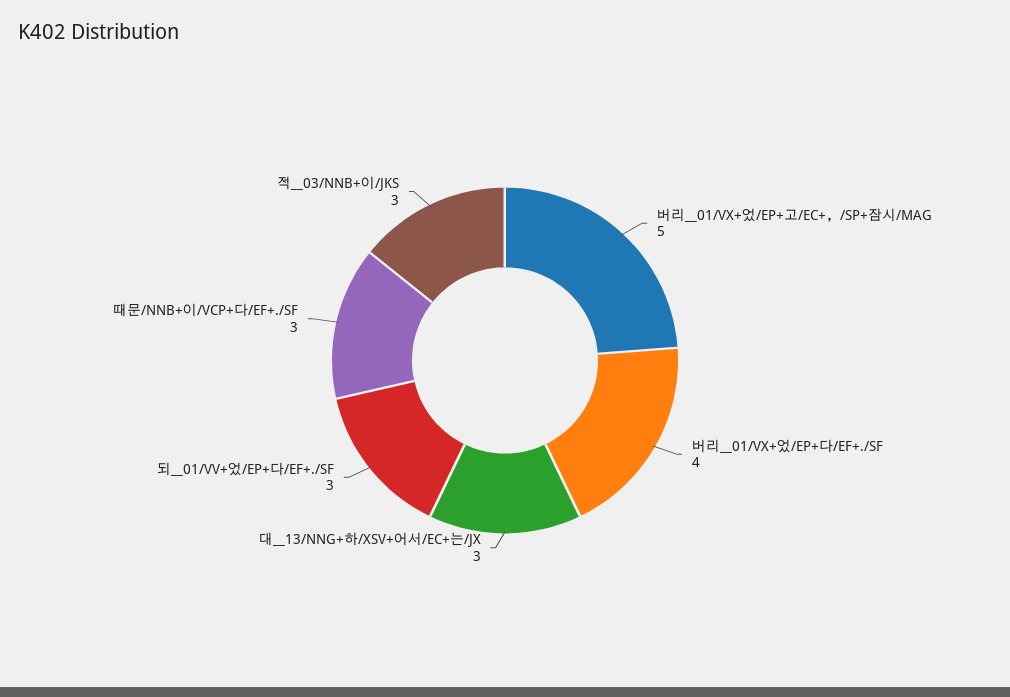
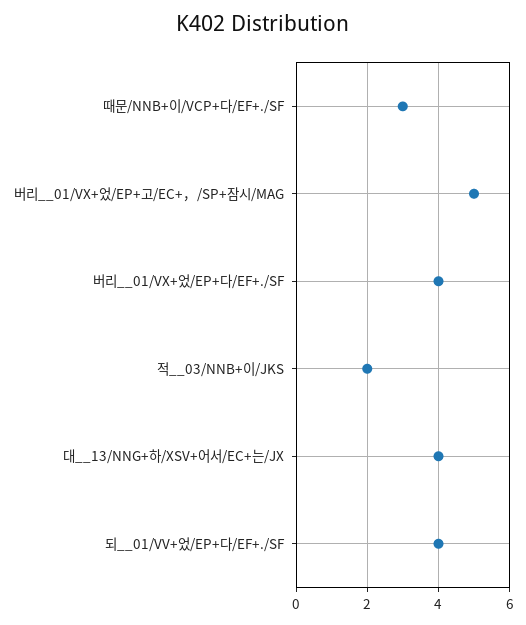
  {
    "버리__01/VX+었/EP+고/EC+，/SP+잠시/MAG": 5,
    "버리__01/VX+었/EP+다/EF+./SF": 4,
-   "대__13/NNG+하/XSV+어서/EC+는/JX": 3,
+   "대__13/NNG+하/XSV+어서/EC+는/JX": 4,
-   "되__01/VV+었/EP+다/EF+./SF": 3,
+   "되__01/VV+었/EP+다/EF+./SF": 4,
    "때문/NNB+이/VCP+다/EF+./SF": 3,
-   "적__03/NNB+이/JKS": 3
+   "적__03/NNB+이/JKS": 2
  }

